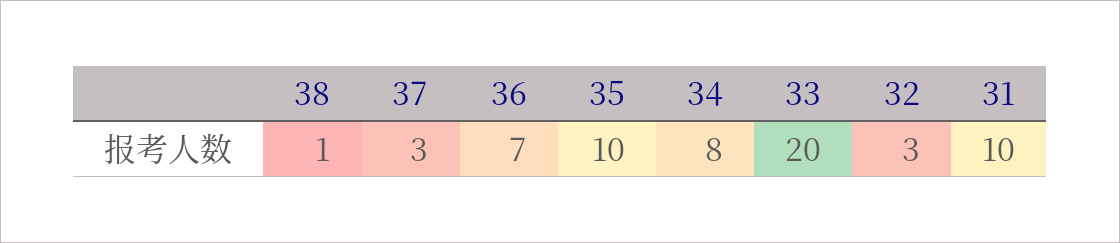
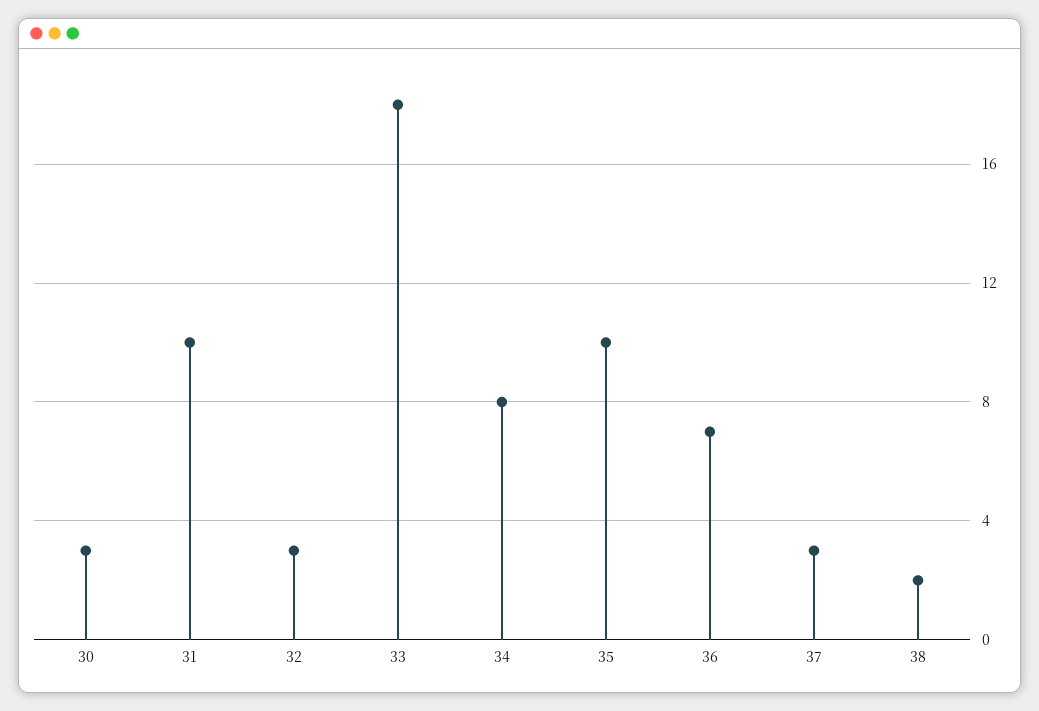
  {
-   "38": 1,
+   "38": 2,
    "37": 3,
    "36": 7,
    "35": 10,
    "34": 8,
-   "33": 20,
+   "33": 18,
    "32": 3,
-   "31": 10
+   "31": 10,
+   "30": 3
  }

